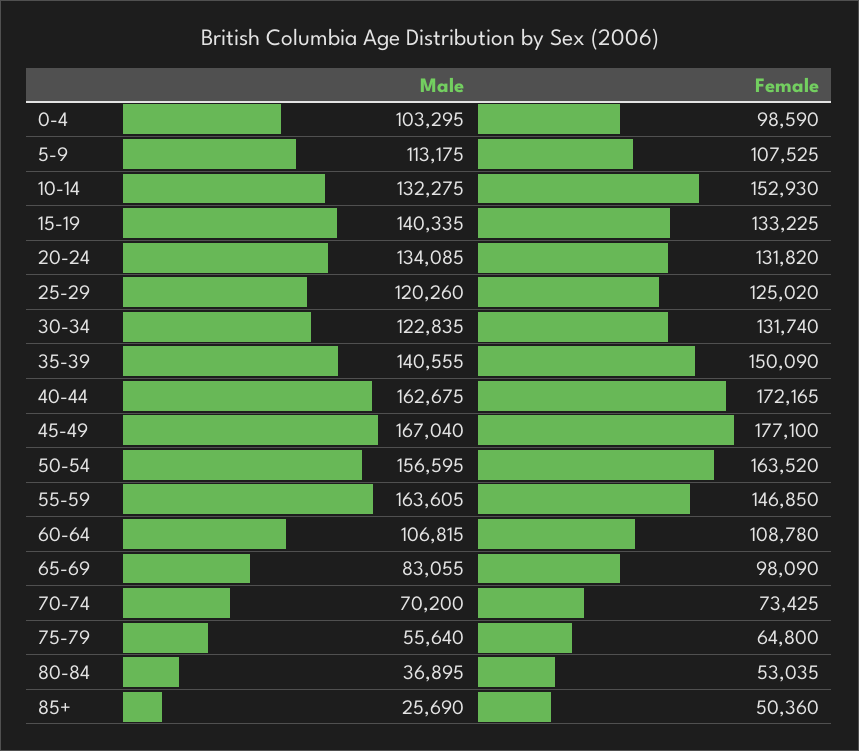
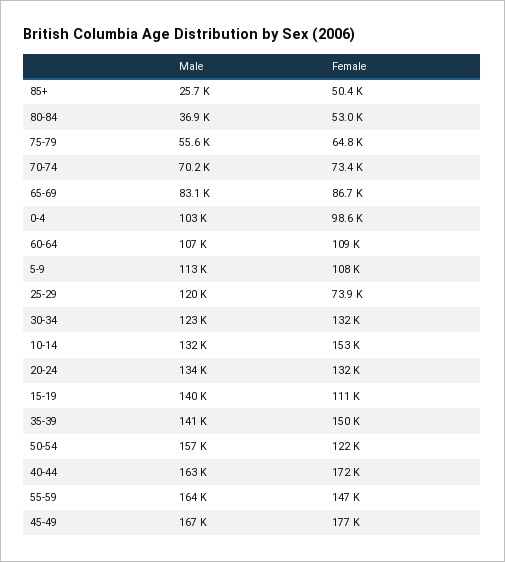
  {
    "Male": {
      "0-4": 103295,
      "5-9": 113175,
      "10-14": 132275,
      "15-19": 140335,
      "20-24": 134085,
      "25-29": 120260,
      "30-34": 122835,
      "35-39": 140555,
      "40-44": 162675,
      "45-49": 167040,
      "50-54": 156595,
      "55-59": 163605,
      "60-64": 106815,
      "65-69": 83055,
      "70-74": 70200,
      "75-79": 55640,
      "80-84": 36895,
      "85+": 25690
    },
    "Female": {
      "0-4": 98590,
      "5-9": 107525,
      "10-14": 152930,
-     "15-19": 133225,
+     "15-19": 111000,
      "20-24": 131820,
-     "25-29": 125020,
+     "25-29": 73900,
      "30-34": 131740,
      "35-39": 150090,
      "40-44": 172165,
      "45-49": 177100,
-     "50-54": 163520,
+     "50-54": 122000,
      "55-59": 146850,
      "60-64": 108780,
-     "65-69": 98090,
+     "65-69": 86700,
      "70-74": 73425,
      "75-79": 64800,
      "80-84": 53035,
      "85+": 50360
    }
  }

